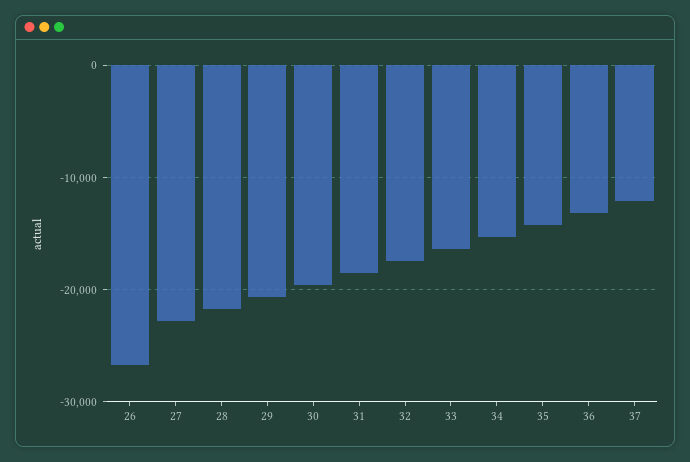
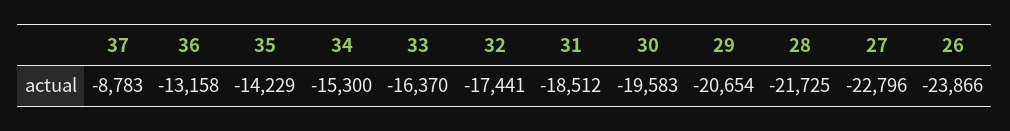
  {
-   "26": -27000,
+   "26": -23866,
    "27": -22796,
    "28": -21725,
    "29": -20654,
    "30": -19583,
    "31": -18512,
    "32": -17441,
    "33": -16370,
    "34": -15300,
    "35": -14229,
    "36": -13158,
-   "37": -12000
+   "37": -8783
  }

